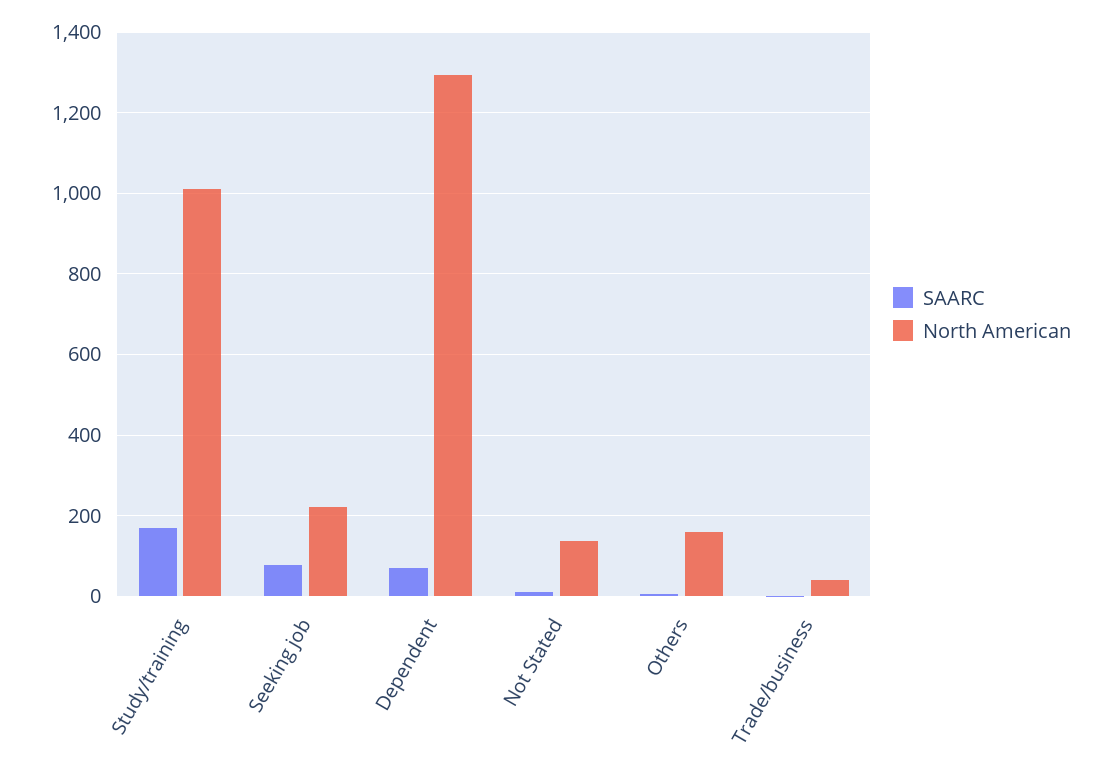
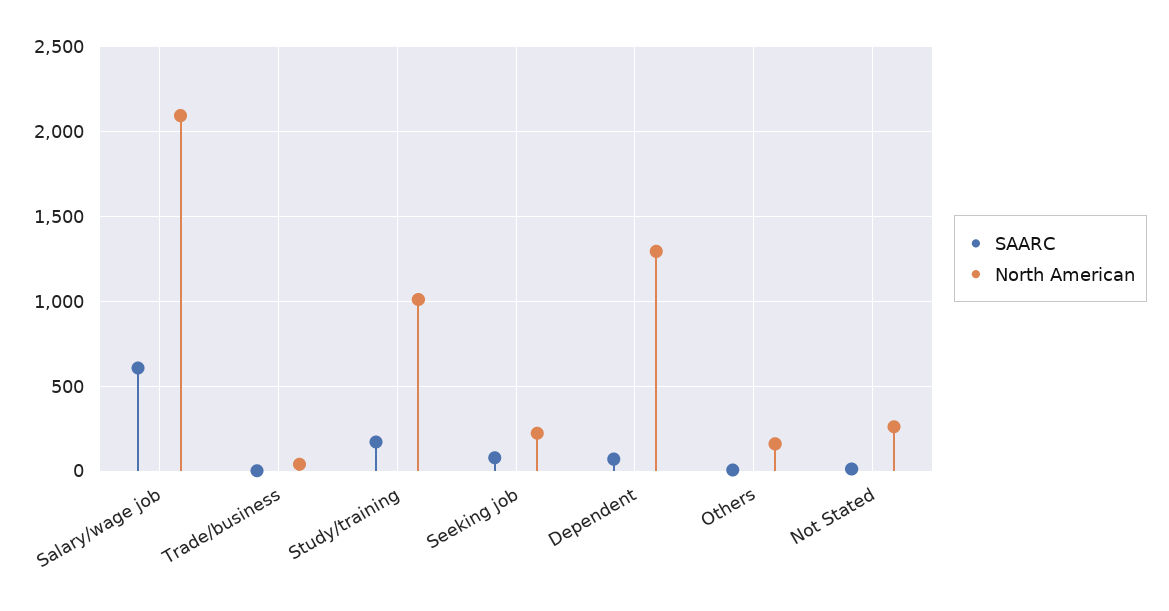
  {
    "SAARC": {
      "Study/training": 180,
      "Seeking job": 80,
      "Dependent": 80,
      "Not Stated": 20,
      "Others": 0,
-     "Trade/business": 0
+     "Trade/business": 0,
+     "Salary/wage job": 600
    },
    "North American": {
      "Study/training": 1020,
      "Seeking job": 220,
      "Dependent": 1300,
-     "Not Stated": 140,
+     "Not Stated": 250,
      "Others": 160,
-     "Trade/business": 40
+     "Trade/business": 40,
+     "Salary/wage job": 2100
    }
  }

